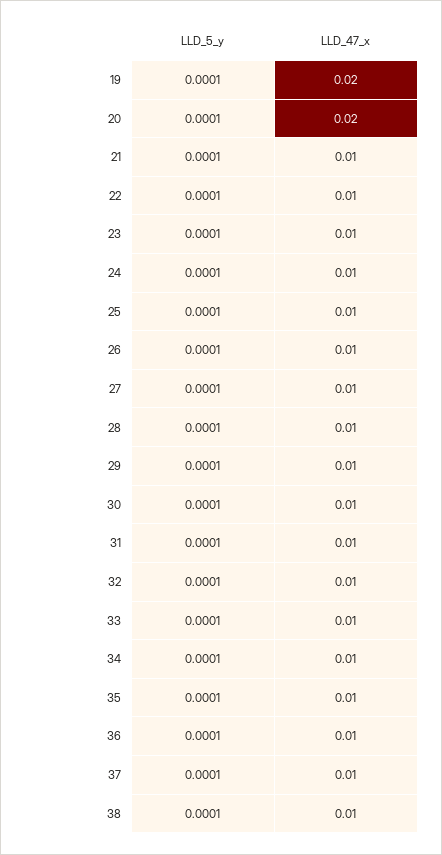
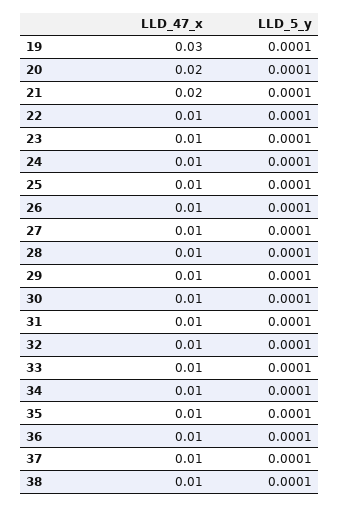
  {
    "LLD_5_y": {
      "19": 0.0001,
      "20": 0.0001,
      "21": 0.0001,
      "22": 0.0001,
      "23": 0.0001,
      "24": 0.0001,
      "25": 0.0001,
      "26": 0.0001,
      "27": 0.0001,
      "28": 0.0001,
      "29": 0.0001,
      "30": 0.0001,
      "31": 0.0001,
      "32": 0.0001,
      "33": 0.0001,
      "34": 0.0001,
      "35": 0.0001,
      "36": 0.0001,
      "37": 0.0001,
      "38": 0.0001
    },
    "LLD_47_x": {
-     "19": 0.02,
+     "19": 0.03,
      "20": 0.02,
-     "21": 0.01,
+     "21": 0.02,
      "22": 0.01,
      "23": 0.01,
      "24": 0.01,
      "25": 0.01,
      "26": 0.01,
      "27": 0.01,
      "28": 0.01,
      "29": 0.01,
      "30": 0.01,
      "31": 0.01,
      "32": 0.01,
      "33": 0.01,
      "34": 0.01,
      "35": 0.01,
      "36": 0.01,
      "37": 0.01,
      "38": 0.01
    }
  }

